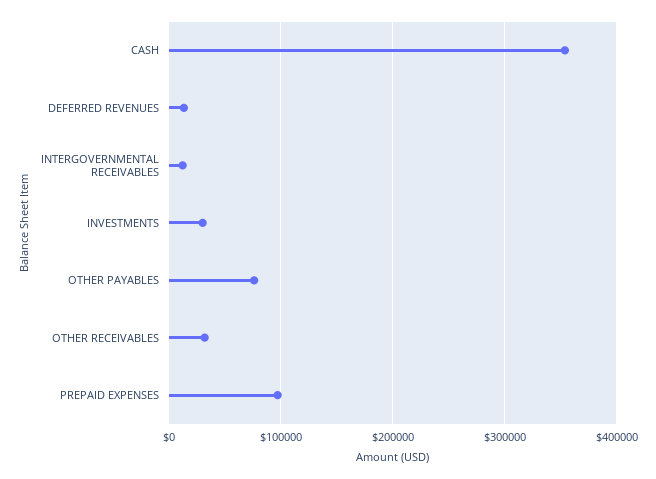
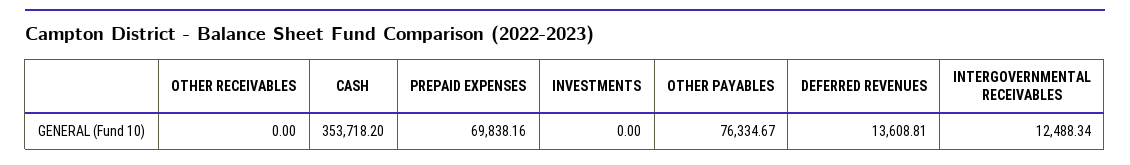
  {
    "CASH": 353718.2,
    "DEFERRED REVENUES": 13608.81,
    "INTERGOVERNMENTAL RECEIVABLES": 12488.34,
-   "INVESTMENTS": 30000,
+   "INVESTMENTS": 0,
    "OTHER PAYABLES": 76334.67,
-   "OTHER RECEIVABLES": 30000,
+   "OTHER RECEIVABLES": 0,
-   "PREPAID EXPENSES": 100000
+   "PREPAID EXPENSES": 69838.16
  }

